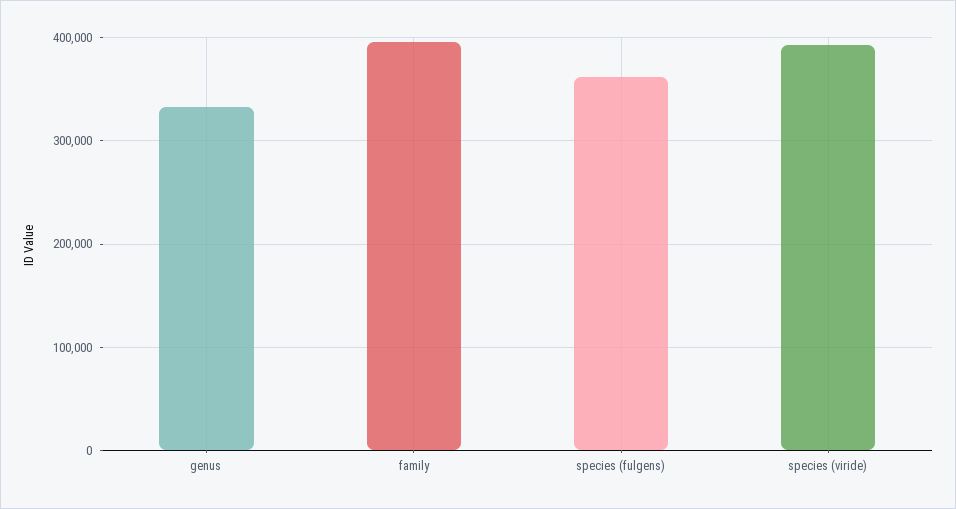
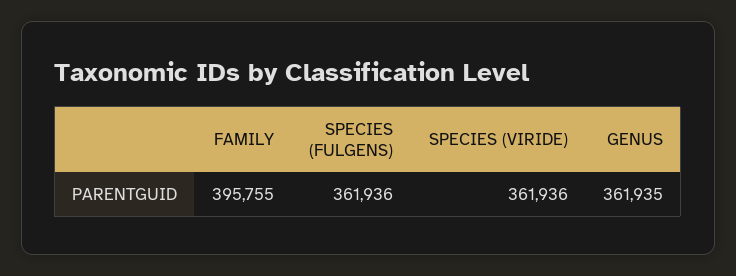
  {
-   "genus": 330000,
+   "genus": 361935,
    "family": 395755,
    "species (fulgens)": 361936,
-   "species (viride)": 390000
+   "species (viride)": 361936
  }

